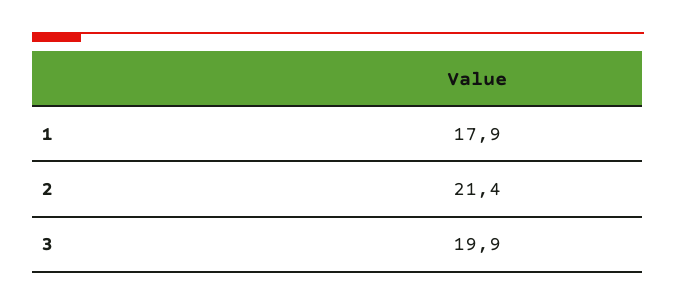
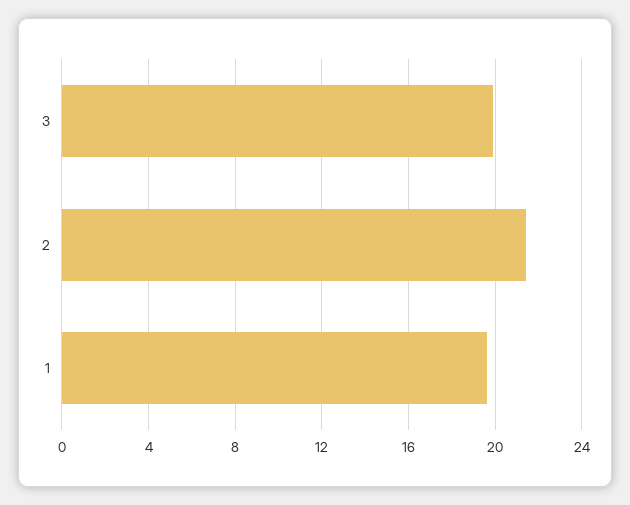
  {
-   "1": 17.9,
+   "1": 19.5,
    "2": 21.4,
    "3": 19.9
  }

